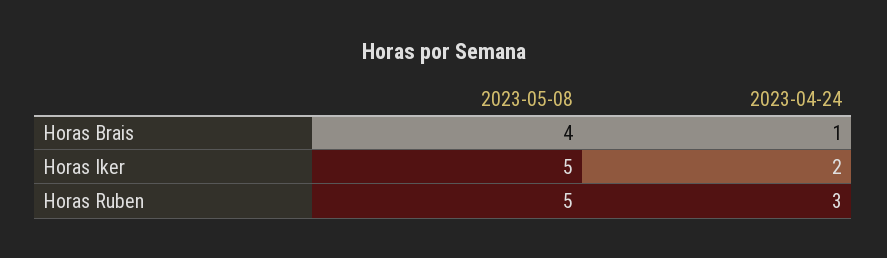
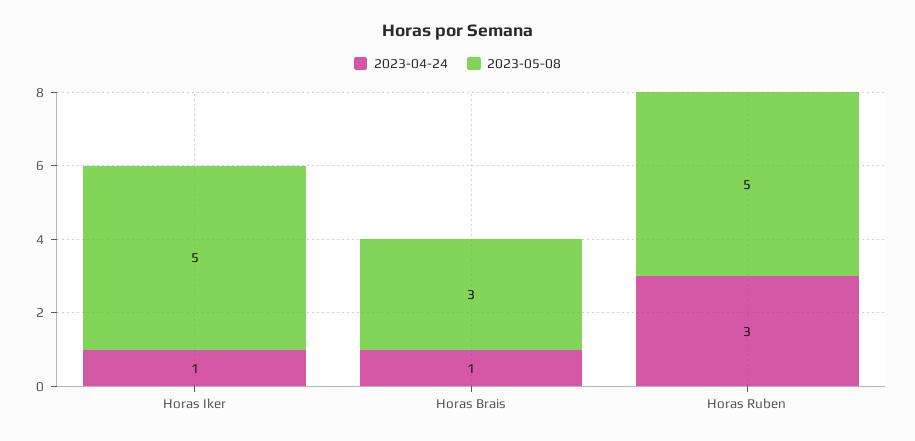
  {
    "2023-05-08": {
-     "Horas Brais": 4,
+     "Horas Brais": 3,
      "Horas Iker": 5,
      "Horas Ruben": 5
    },
    "2023-04-24": {
      "Horas Brais": 1,
-     "Horas Iker": 2,
+     "Horas Iker": 1,
      "Horas Ruben": 3
    }
  }

